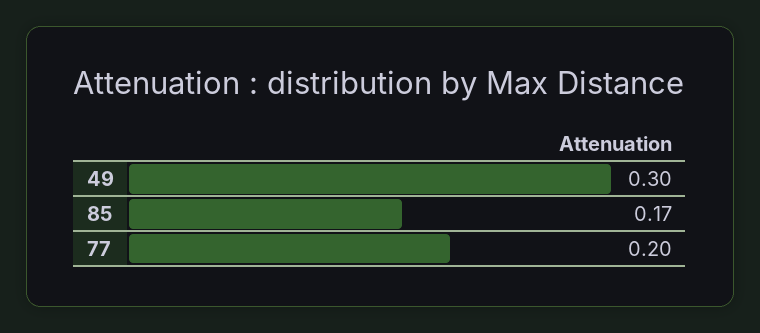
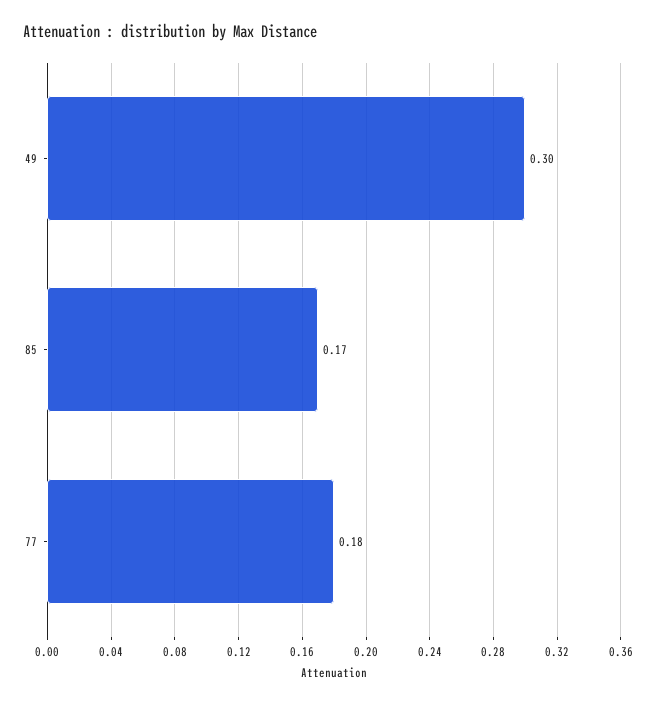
  {
    "49": 0.3,
    "85": 0.17,
-   "77": 0.2
+   "77": 0.18
  }

